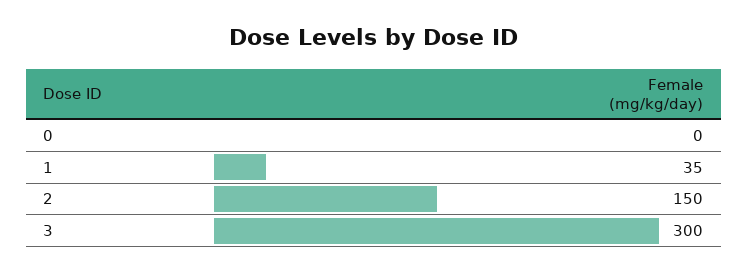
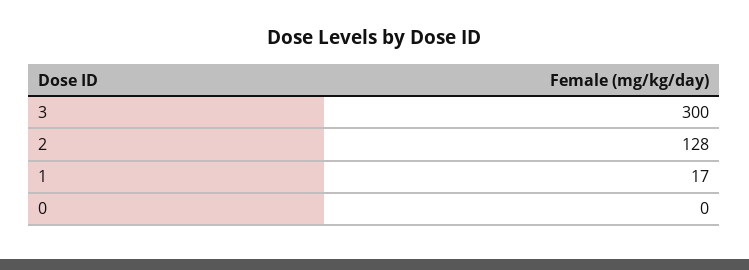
  {
    "0": 0,
-   "1": 35,
+   "1": 17,
-   "2": 150,
+   "2": 128,
    "3": 300
  }

